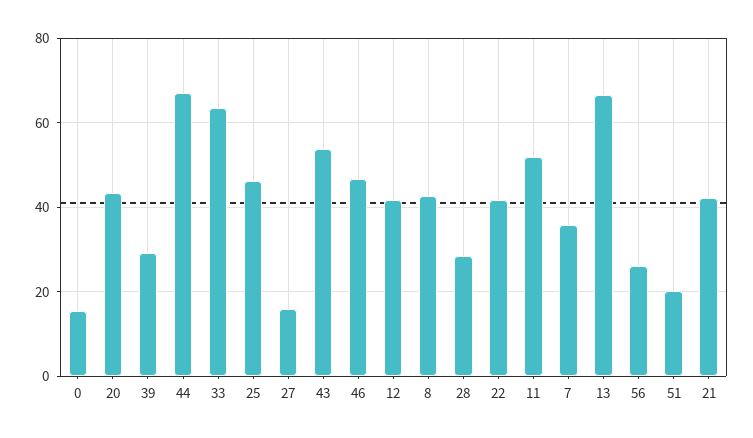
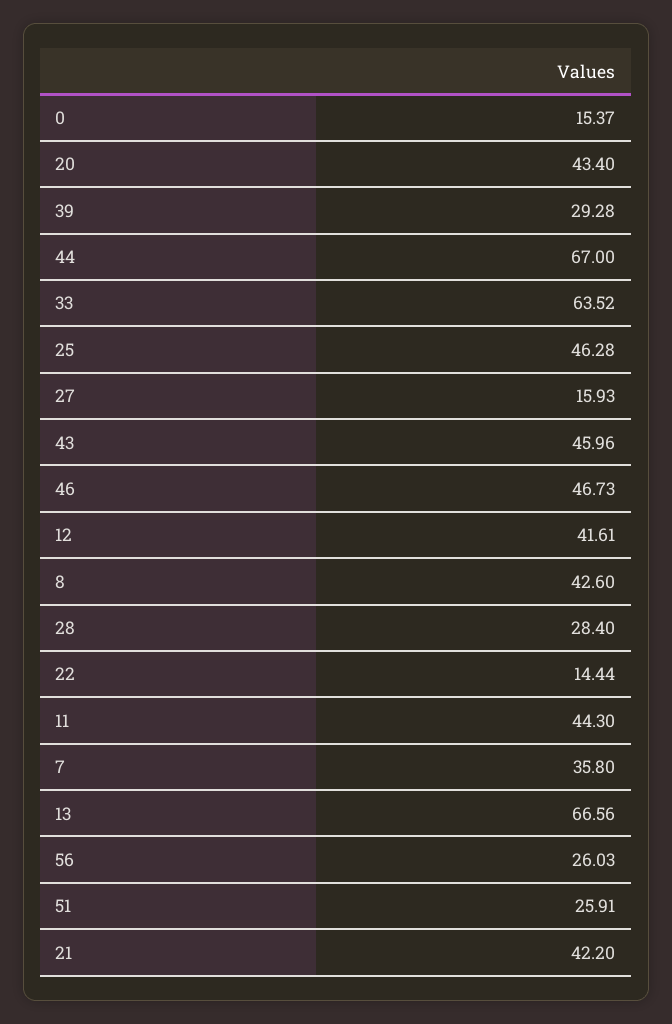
  {
    "0": 15.37,
    "20": 43.4,
    "39": 29.28,
    "44": 67,
    "33": 63.52,
    "25": 46.28,
    "27": 15.93,
-   "43": 54,
+   "43": 45.96,
    "46": 46.73,
    "12": 41.61,
    "8": 42.6,
    "28": 28.4,
-   "22": 42,
+   "22": 14.44,
-   "11": 52,
+   "11": 44.3,
    "7": 35.8,
    "13": 66.56,
    "56": 26.03,
-   "51": 20,
+   "51": 25.91,
    "21": 42.2
  }

